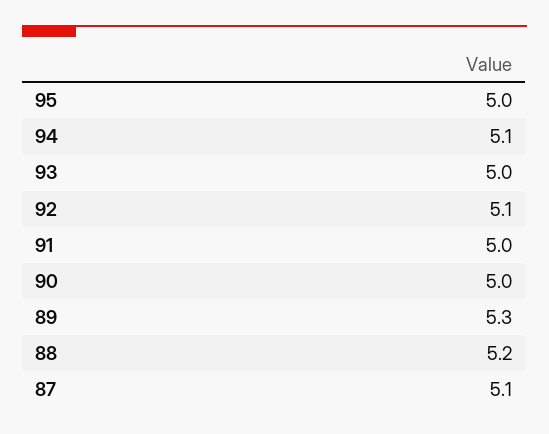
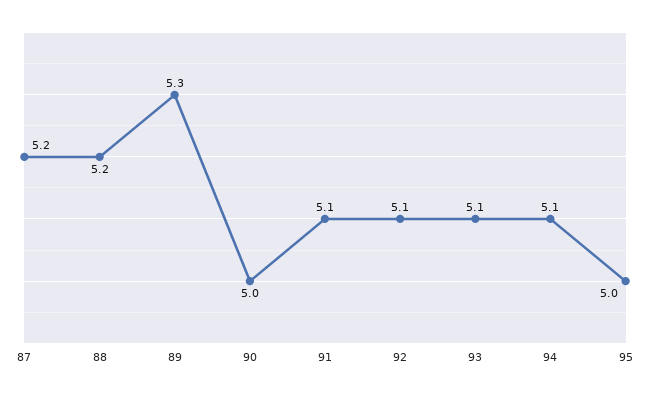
  {
    "95": 5,
    "94": 5.1,
-   "93": 5,
+   "93": 5.1,
    "92": 5.1,
-   "91": 5,
+   "91": 5.1,
    "90": 5,
    "89": 5.3,
    "88": 5.2,
-   "87": 5.1
+   "87": 5.2
  }

